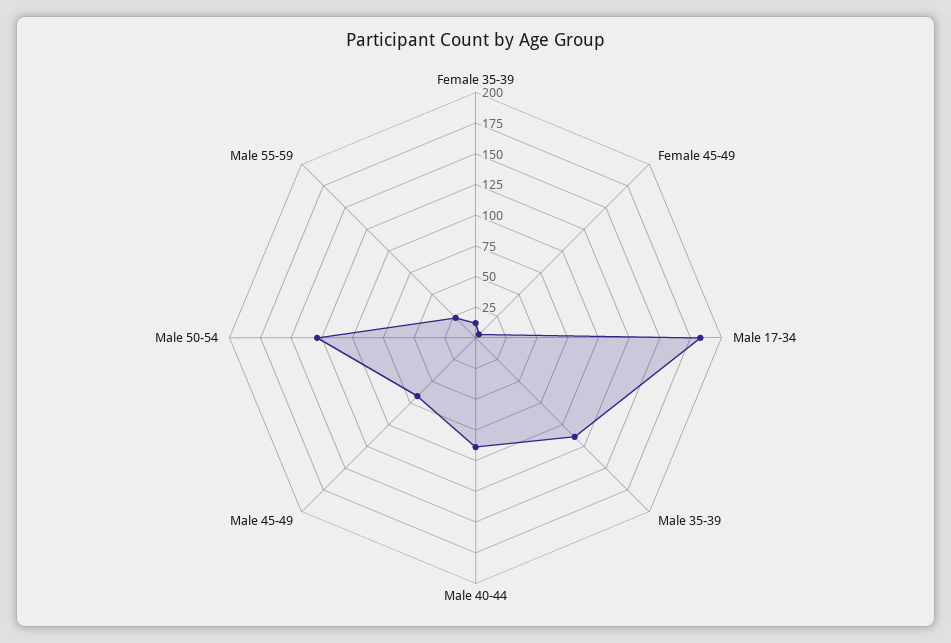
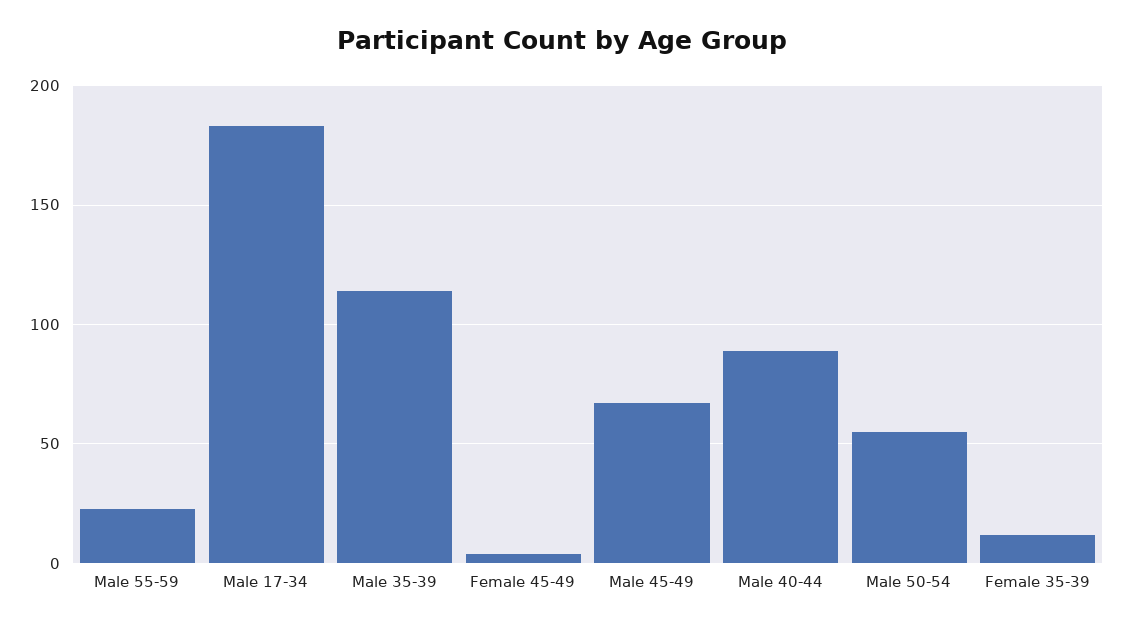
  {
    "Female 35-39": 10,
    "Female 45-49": 5,
    "Male 17-34": 185,
    "Male 35-39": 115,
    "Male 40-44": 90,
    "Male 45-49": 65,
-   "Male 50-54": 125,
+   "Male 50-54": 55,
    "Male 55-59": 25
  }

